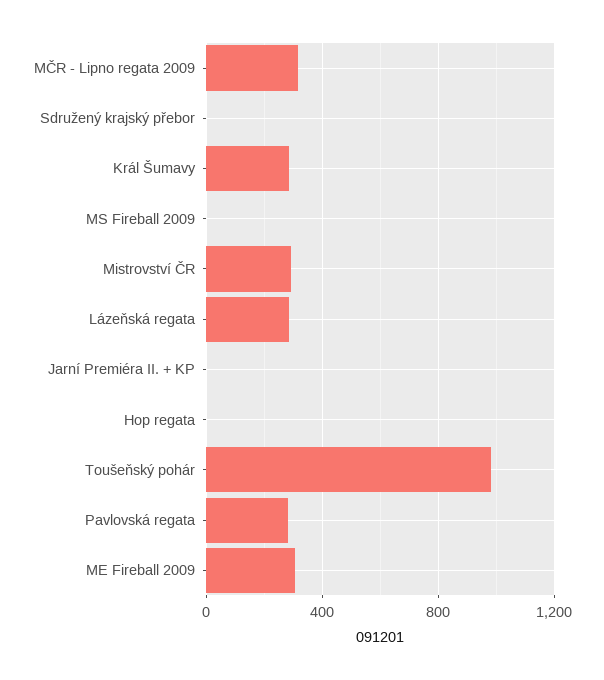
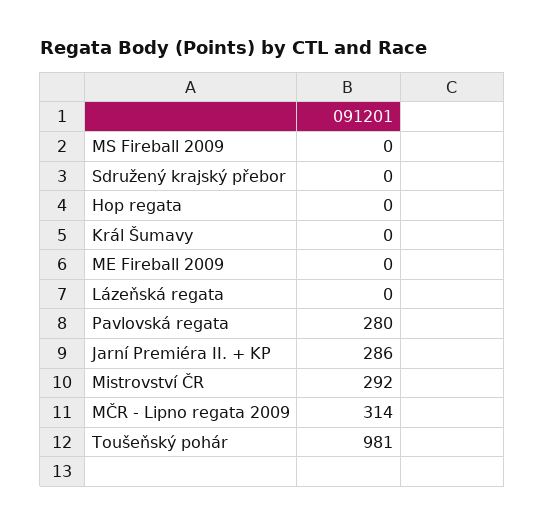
  {
    "MČR - Lipno regata 2009": 314,
    "Sdružený krajský přebor": 0,
-   "Král Šumavy": 300,
+   "Král Šumavy": 0,
    "MS Fireball 2009": 0,
    "Mistrovství ČR": 292,
-   "Lázeňská regata": 300,
+   "Lázeňská regata": 0,
-   "Jarní Premiéra II. + KP": 0,
+   "Jarní Premiéra II. + KP": 286,
    "Hop regata": 0,
    "Toušeňský pohár": 981,
    "Pavlovská regata": 280,
-   "ME Fireball 2009": 300
+   "ME Fireball 2009": 0
  }

